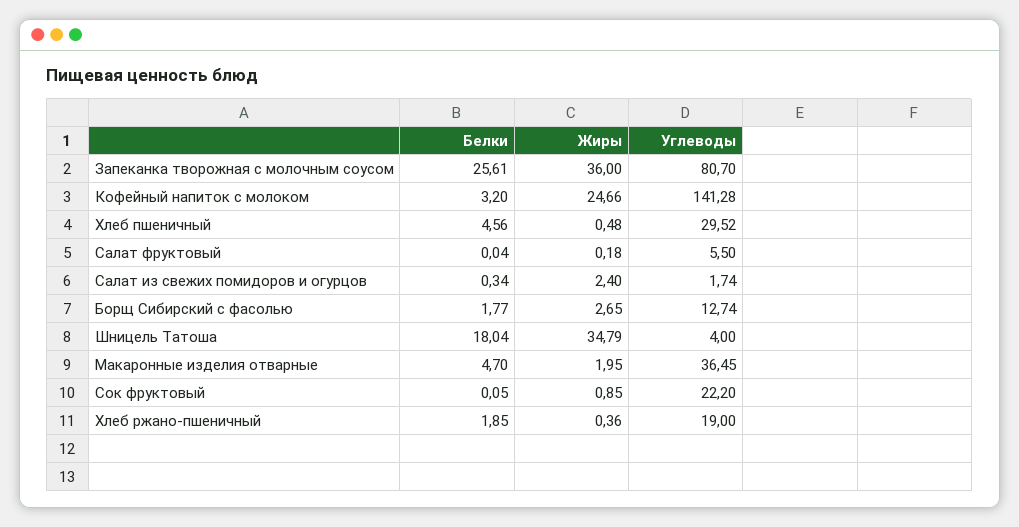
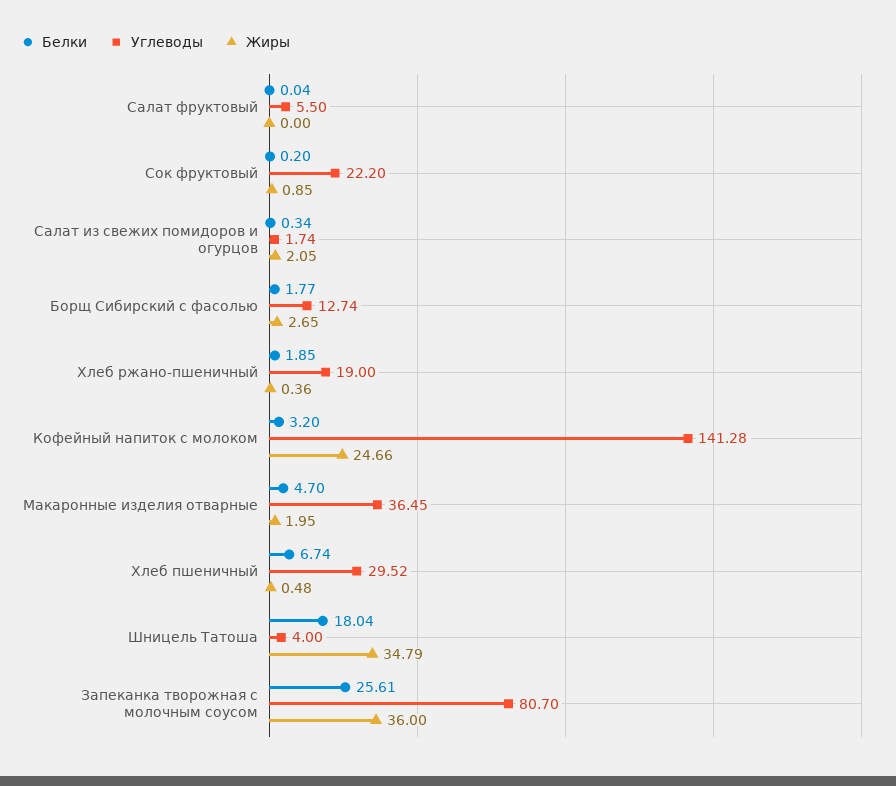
  {
    "Белки": {
      "Запеканка творожная с молочным соусом": 25.61,
      "Кофейный напиток с молоком": 3.2,
-     "Хлеб пшеничный": 4.56,
+     "Хлеб пшеничный": 6.74,
      "Салат фруктовый": 0.04,
      "Салат из свежих помидоров и огурцов": 0.34,
      "Борщ Сибирский с фасолью": 1.77,
      "Шницель Татоша": 18.04,
      "Макаронные изделия отварные": 4.7,
-     "Сок фруктовый": 0.05,
+     "Сок фруктовый": 0.2,
      "Хлеб ржано-пшеничный": 1.85
    },
    "Жиры": {
      "Запеканка творожная с молочным соусом": 36,
      "Кофейный напиток с молоком": 24.66,
      "Хлеб пшеничный": 0.48,
-     "Салат фруктовый": 0.18,
+     "Салат фруктовый": 0,
-     "Салат из свежих помидоров и огурцов": 2.4,
+     "Салат из свежих помидоров и огурцов": 2.05,
      "Борщ Сибирский с фасолью": 2.65,
      "Шницель Татоша": 34.79,
      "Макаронные изделия отварные": 1.95,
      "Сок фруктовый": 0.85,
      "Хлеб ржано-пшеничный": 0.36
    },
    "Углеводы": {
      "Запеканка творожная с молочным соусом": 80.7,
      "Кофейный напиток с молоком": 141.28,
      "Хлеб пшеничный": 29.52,
      "Салат фруктовый": 5.5,
      "Салат из свежих помидоров и огурцов": 1.74,
      "Борщ Сибирский с фасолью": 12.74,
      "Шницель Татоша": 4,
      "Макаронные изделия отварные": 36.45,
      "Сок фруктовый": 22.2,
      "Хлеб ржано-пшеничный": 19
    }
  }

